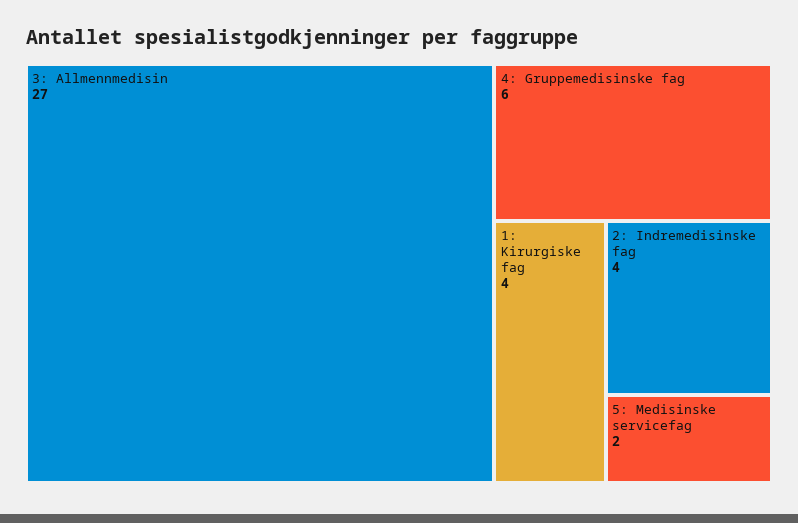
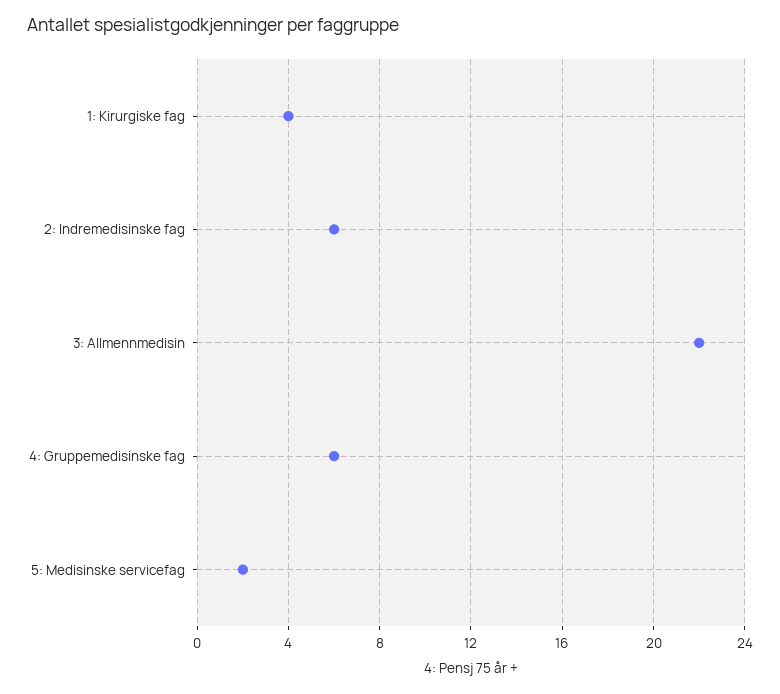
  {
-   "3: Allmennmedisin": 27,
+   "3: Allmennmedisin": 22,
    "4: Gruppemedisinske fag": 6,
    "1: Kirurgiske fag": 4,
-   "2: Indremedisinske fag": 4,
+   "2: Indremedisinske fag": 6,
    "5: Medisinske servicefag": 2
  }

